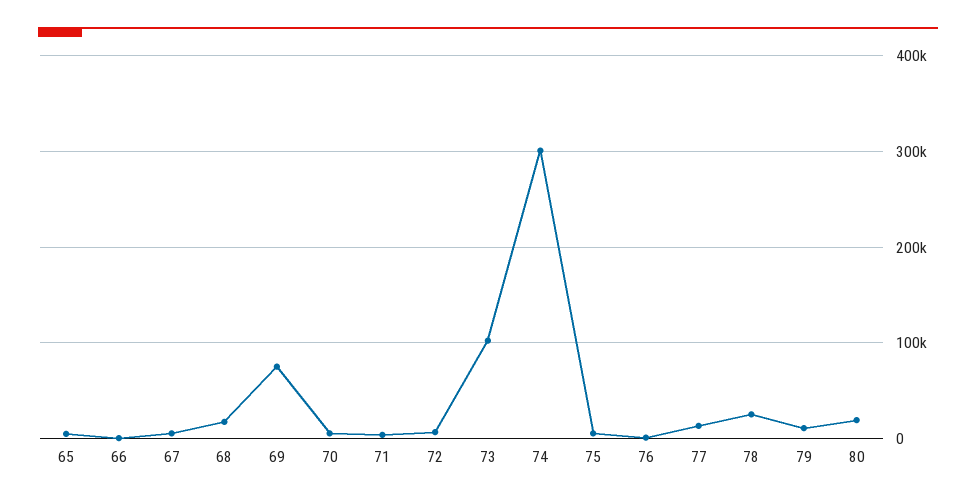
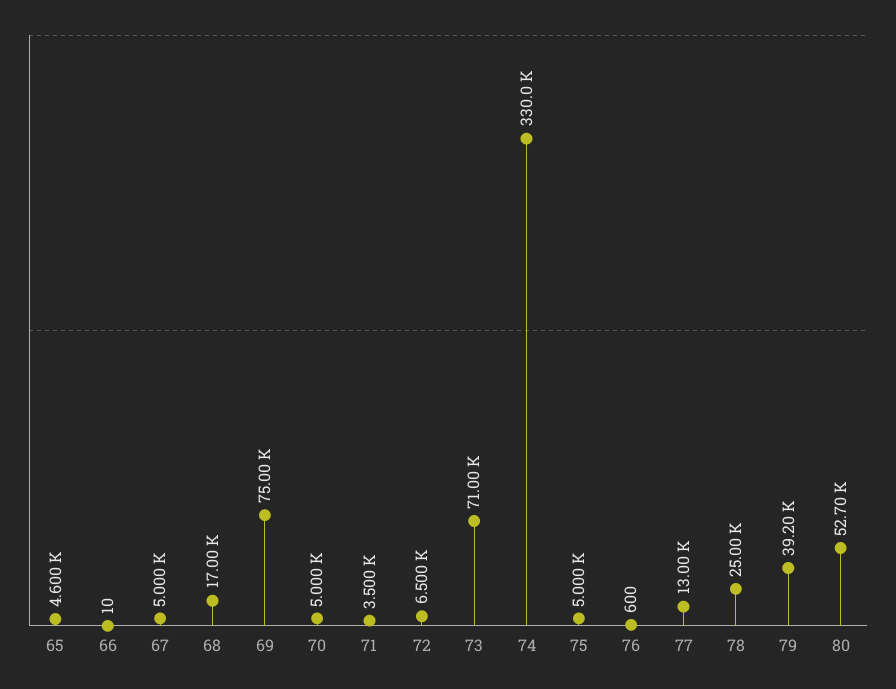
  {
    "65": 4600,
    "66": 10,
    "67": 5000,
    "68": 17000,
    "69": 75000,
    "70": 5000,
    "71": 3500,
    "72": 6500,
-   "73": 100000,
+   "73": 71000,
-   "74": 300000,
+   "74": 330000,
    "75": 5000,
    "76": 600,
    "77": 13000,
    "78": 25000,
-   "79": 10000,
+   "79": 39200,
-   "80": 20000
+   "80": 52700
  }

